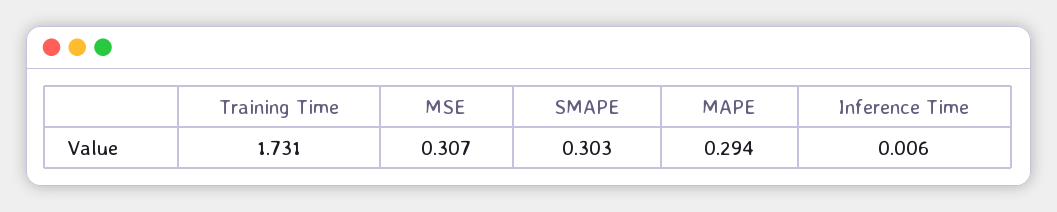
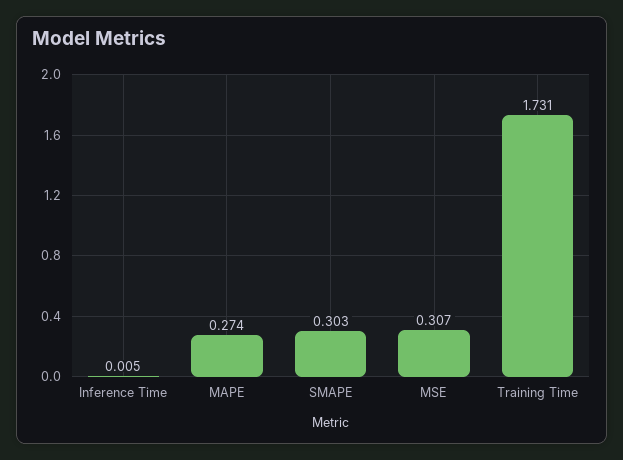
  {
    "Training Time": 1.731,
    "MSE": 0.307,
    "SMAPE": 0.303,
-   "MAPE": 0.294,
+   "MAPE": 0.274,
-   "Inference Time": 0.006
+   "Inference Time": 0.005
  }

